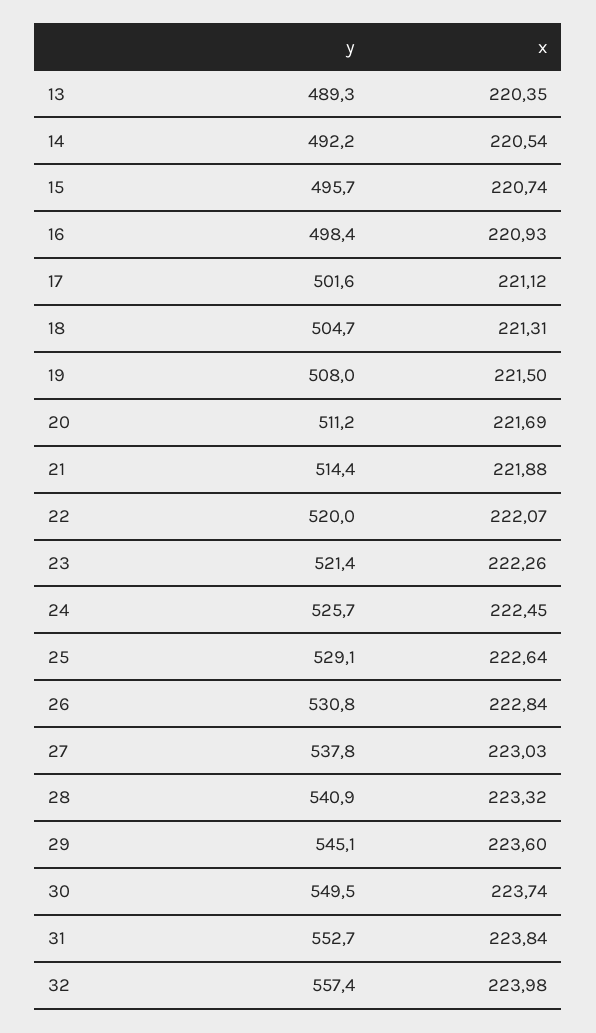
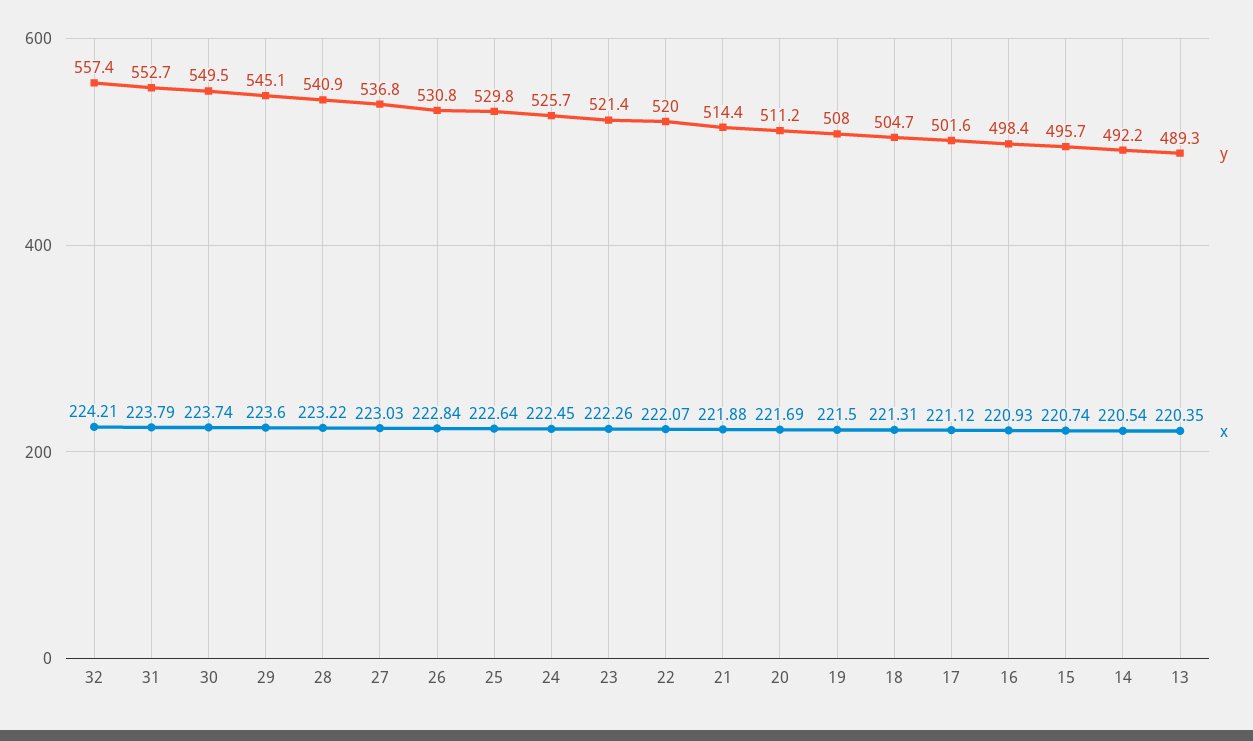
  {
    "y": {
      "13": 489.3,
      "14": 492.2,
      "15": 495.7,
      "16": 498.4,
      "17": 501.6,
      "18": 504.7,
      "19": 508,
      "20": 511.2,
      "21": 514.4,
      "22": 520,
      "23": 521.4,
      "24": 525.7,
-     "25": 529.1,
+     "25": 529.8,
      "26": 530.8,
-     "27": 537.8,
+     "27": 536.8,
      "28": 540.9,
      "29": 545.1,
      "30": 549.5,
      "31": 552.7,
      "32": 557.4
    },
    "x": {
      "13": 220.35,
      "14": 220.54,
      "15": 220.74,
      "16": 220.93,
      "17": 221.12,
      "18": 221.31,
      "19": 221.5,
      "20": 221.69,
      "21": 221.88,
      "22": 222.07,
      "23": 222.26,
      "24": 222.45,
      "25": 222.64,
      "26": 222.84,
      "27": 223.03,
-     "28": 223.32,
+     "28": 223.22,
      "29": 223.6,
      "30": 223.74,
-     "31": 223.84,
+     "31": 223.79,
-     "32": 223.98
+     "32": 224.21
    }
  }

